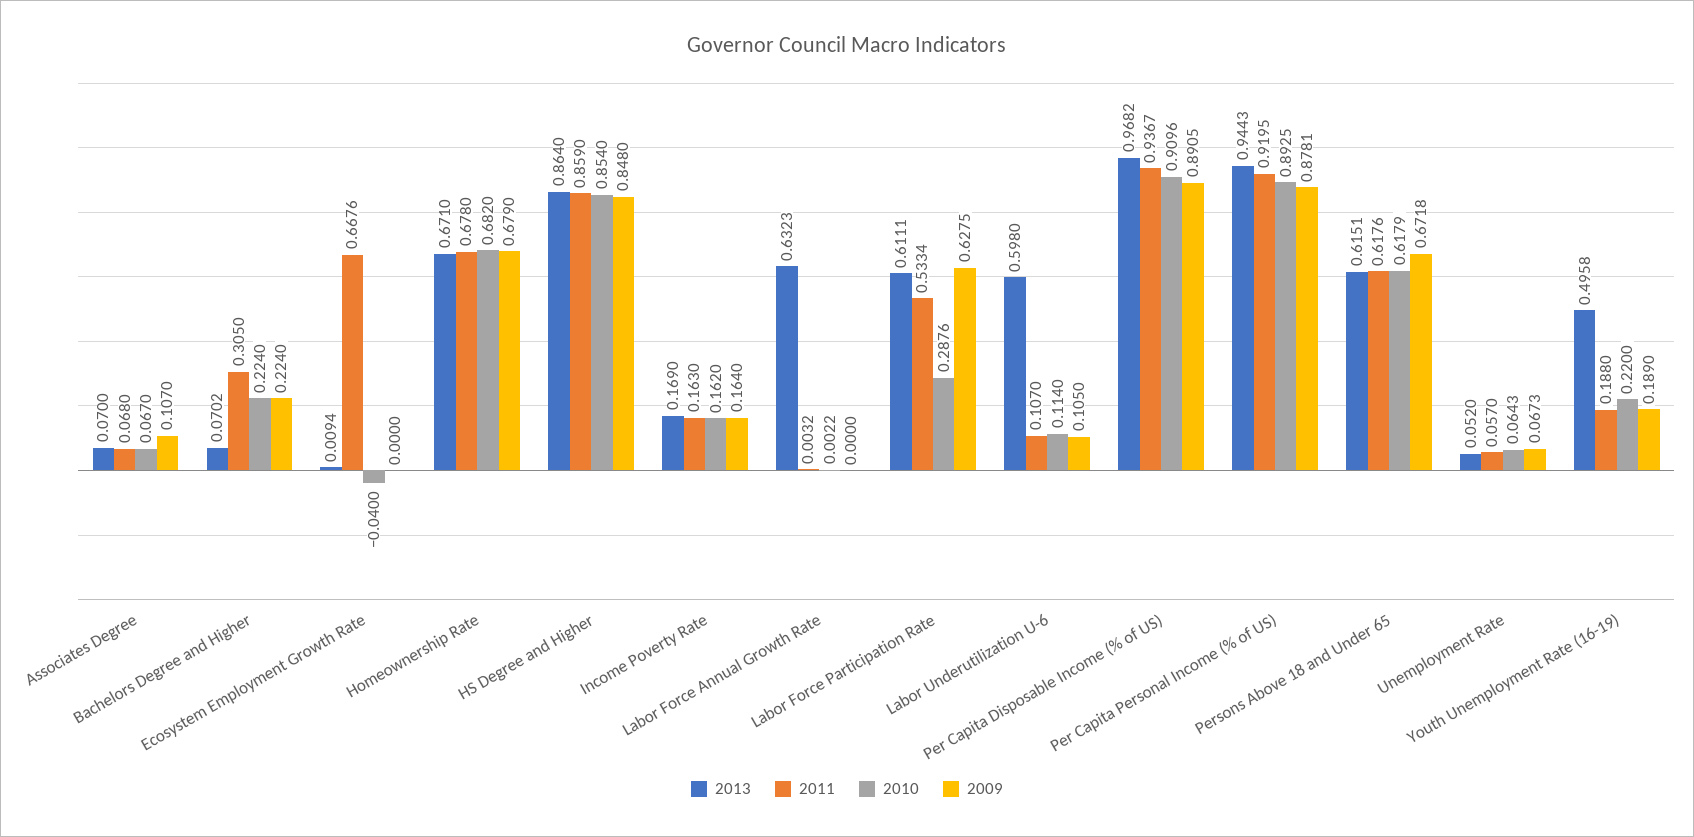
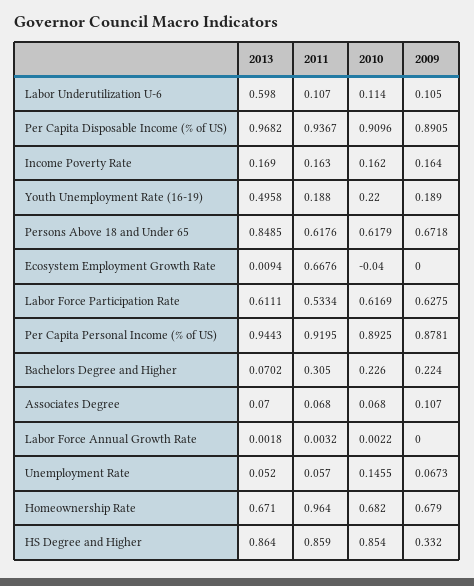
  {
    "2013": {
      "Associates Degree": 0.07,
      "Bachelors Degree and Higher": 0.0702,
      "Ecosystem Employment Growth Rate": 0.0094,
      "Homeownership Rate": 0.671,
      "HS Degree and Higher": 0.864,
      "Income Poverty Rate": 0.169,
-     "Labor Force Annual Growth Rate": 0.6323,
+     "Labor Force Annual Growth Rate": 0.0018,
      "Labor Force Participation Rate": 0.6111,
      "Labor Underutilization U-6": 0.598,
      "Per Capita Disposable Income (% of US)": 0.9682,
      "Per Capita Personal Income (% of US)": 0.9443,
-     "Persons Above 18 and Under 65": 0.6151,
+     "Persons Above 18 and Under 65": 0.8485,
      "Unemployment Rate": 0.052,
      "Youth Unemployment Rate (16-19)": 0.4958
    },
    "2011": {
      "Associates Degree": 0.068,
      "Bachelors Degree and Higher": 0.305,
      "Ecosystem Employment Growth Rate": 0.6676,
-     "Homeownership Rate": 0.678,
+     "Homeownership Rate": 0.964,
      "HS Degree and Higher": 0.859,
      "Income Poverty Rate": 0.163,
      "Labor Force Annual Growth Rate": 0.0032,
      "Labor Force Participation Rate": 0.5334,
      "Labor Underutilization U-6": 0.107,
      "Per Capita Disposable Income (% of US)": 0.9367,
      "Per Capita Personal Income (% of US)": 0.9195,
      "Persons Above 18 and Under 65": 0.6176,
      "Unemployment Rate": 0.057,
      "Youth Unemployment Rate (16-19)": 0.188
    },
    "2010": {
-     "Associates Degree": 0.067,
+     "Associates Degree": 0.068,
-     "Bachelors Degree and Higher": 0.224,
+     "Bachelors Degree and Higher": 0.226,
      "Ecosystem Employment Growth Rate": -0.04,
      "Homeownership Rate": 0.682,
      "HS Degree and Higher": 0.854,
      "Income Poverty Rate": 0.162,
      "Labor Force Annual Growth Rate": 0.0022,
-     "Labor Force Participation Rate": 0.2876,
+     "Labor Force Participation Rate": 0.6169,
      "Labor Underutilization U-6": 0.114,
      "Per Capita Disposable Income (% of US)": 0.9096,
      "Per Capita Personal Income (% of US)": 0.8925,
      "Persons Above 18 and Under 65": 0.6179,
-     "Unemployment Rate": 0.0643,
+     "Unemployment Rate": 0.1455,
      "Youth Unemployment Rate (16-19)": 0.22
    },
    "2009": {
      "Associates Degree": 0.107,
      "Bachelors Degree and Higher": 0.224,
      "Ecosystem Employment Growth Rate": 0,
      "Homeownership Rate": 0.679,
-     "HS Degree and Higher": 0.848,
+     "HS Degree and Higher": 0.332,
      "Income Poverty Rate": 0.164,
      "Labor Force Annual Growth Rate": 0,
      "Labor Force Participation Rate": 0.6275,
      "Labor Underutilization U-6": 0.105,
      "Per Capita Disposable Income (% of US)": 0.8905,
      "Per Capita Personal Income (% of US)": 0.8781,
      "Persons Above 18 and Under 65": 0.6718,
      "Unemployment Rate": 0.0673,
      "Youth Unemployment Rate (16-19)": 0.189
    }
  }

